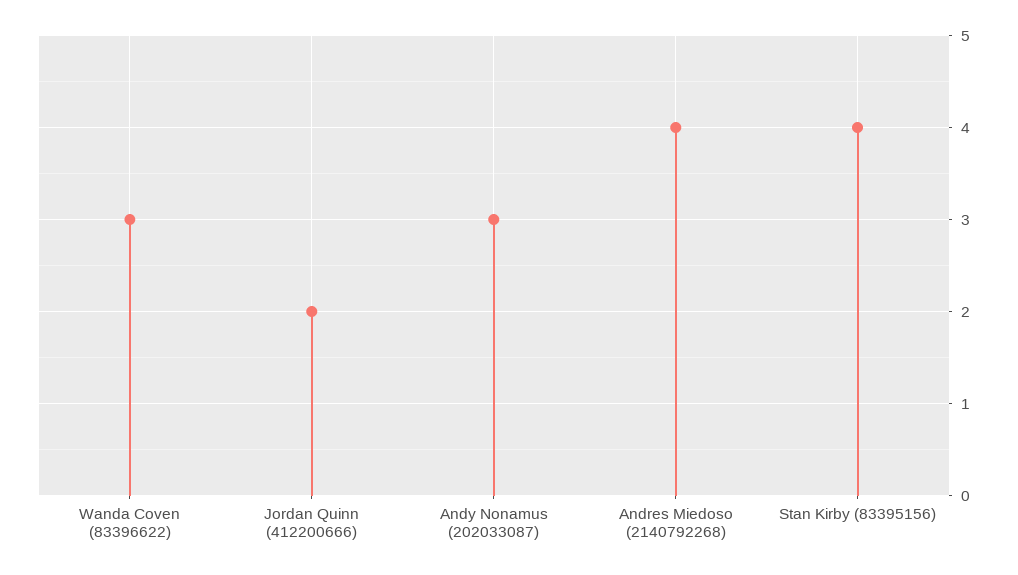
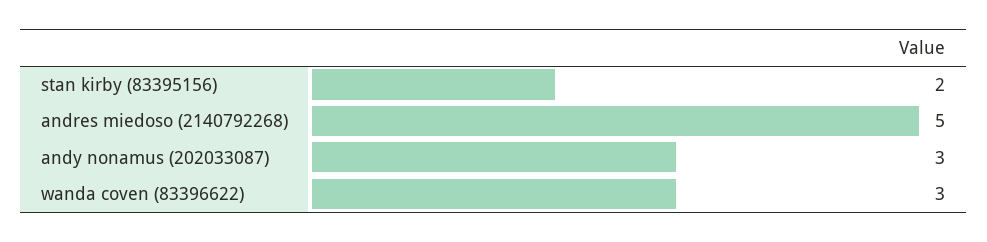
  {
    "Wanda Coven (83396622)": 3,
-   "Jordan Quinn (412200666)": 2,
    "Andy Nonamus (202033087)": 3,
-   "Andres Miedoso (2140792268)": 4,
+   "Andres Miedoso (2140792268)": 5,
-   "Stan Kirby (83395156)": 4
+   "Stan Kirby (83395156)": 2
  }

